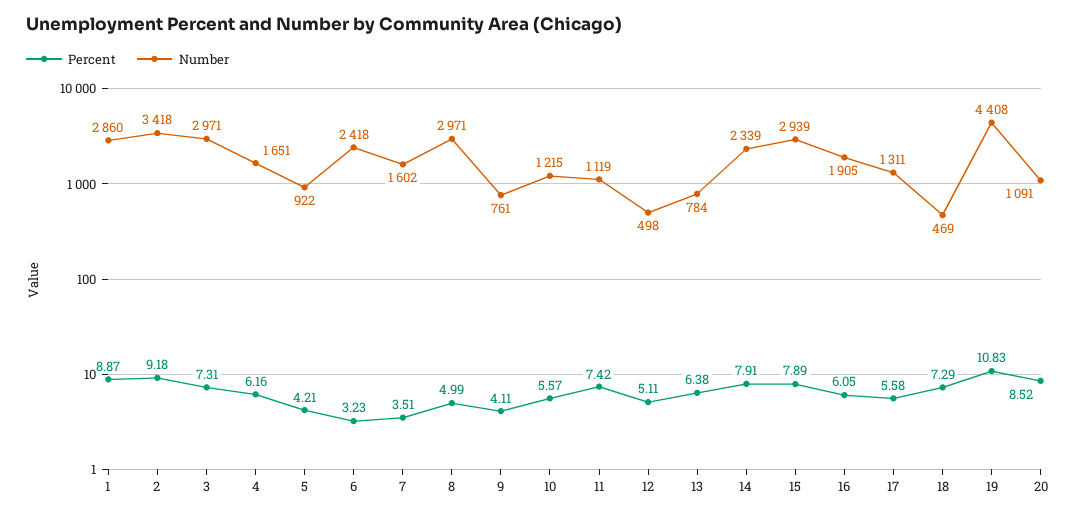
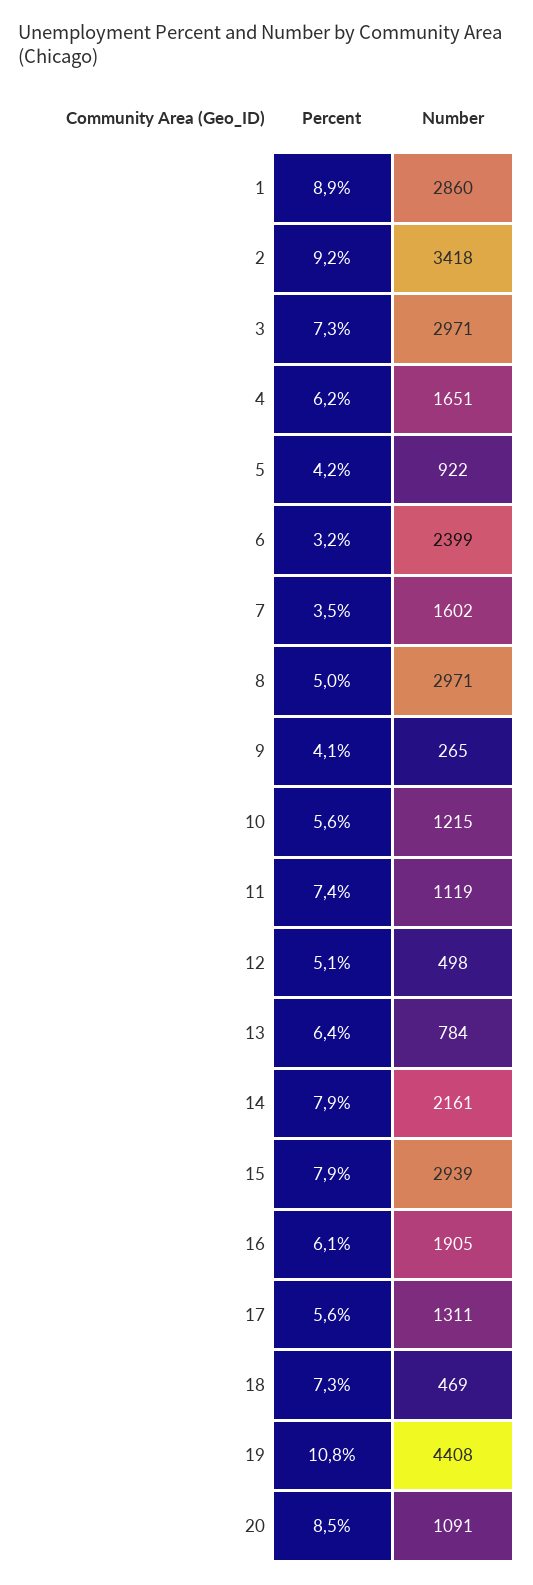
  {
    "Percent": {
      "1": 8.87,
      "2": 9.18,
      "3": 7.31,
      "4": 6.16,
      "5": 4.21,
      "6": 3.23,
      "7": 3.51,
      "8": 4.99,
      "9": 4.11,
      "10": 5.57,
      "11": 7.42,
      "12": 5.11,
      "13": 6.38,
      "14": 7.91,
      "15": 7.89,
      "16": 6.05,
      "17": 5.58,
      "18": 7.29,
      "19": 10.83,
      "20": 8.52
    },
    "Number": {
      "1": 2860,
      "2": 3418,
      "3": 2971,
      "4": 1651,
      "5": 922,
-     "6": 2418,
+     "6": 2399,
      "7": 1602,
      "8": 2971,
-     "9": 761,
+     "9": 265,
      "10": 1215,
      "11": 1119,
      "12": 498,
      "13": 784,
-     "14": 2339,
+     "14": 2161,
      "15": 2939,
      "16": 1905,
      "17": 1311,
      "18": 469,
      "19": 4408,
      "20": 1091
    }
  }

